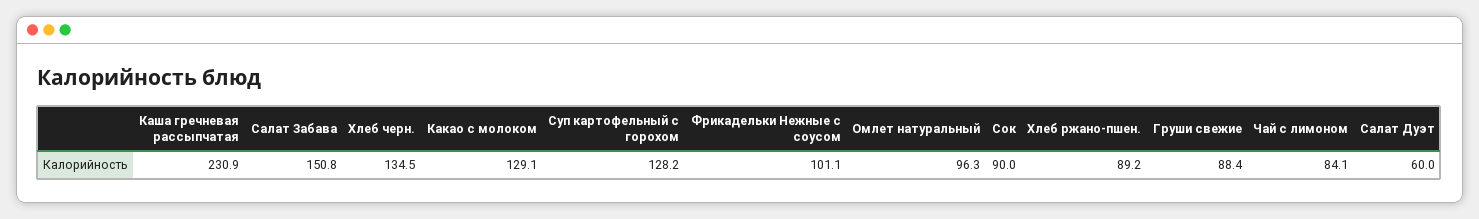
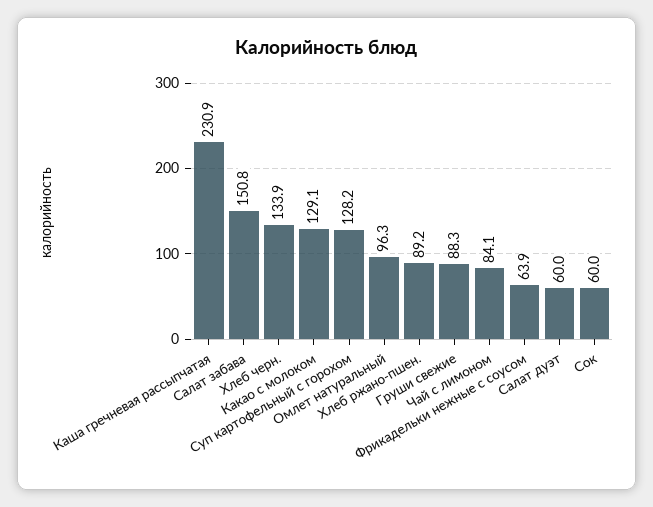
  {
    "Каша гречневая рассыпчатая": 230.9,
    "Салат Забава": 150.8,
-   "Хлеб черн.": 134.5,
+   "Хлеб черн.": 133.9,
    "Какао с молоком": 129.1,
    "Суп картофельный с горохом": 128.2,
-   "Фрикадельки Нежные с соусом": 101.1,
+   "Фрикадельки Нежные с соусом": 63.9,
    "Омлет натуральный": 96.3,
-   "Сок": 90,
+   "Сок": 60,
    "Хлеб ржано-пшен.": 89.2,
-   "Груши свежие": 88.4,
+   "Груши свежие": 88.3,
    "Чай с лимоном": 84.1,
    "Салат Дуэт": 60
  }

